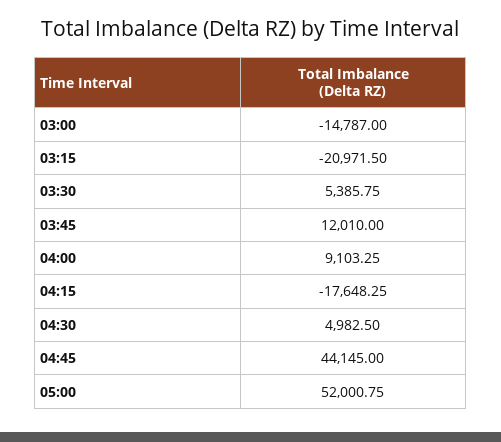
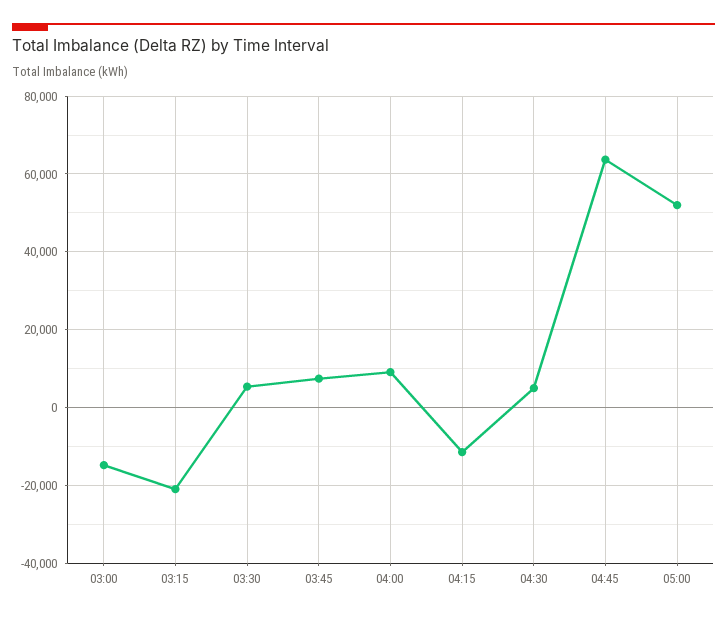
  {
    "03:00": -14787,
    "03:15": -20971.5,
    "03:30": 5385.75,
-   "03:45": 12010,
+   "03:45": 8000,
    "04:00": 9103.25,
-   "04:15": -17648.25,
+   "04:15": -12000,
    "04:30": 4982.5,
-   "04:45": 44145,
+   "04:45": 64000,
    "05:00": 52000.75
  }

